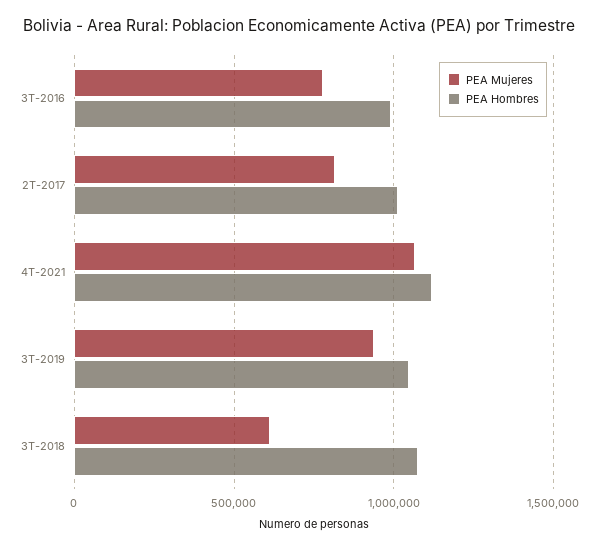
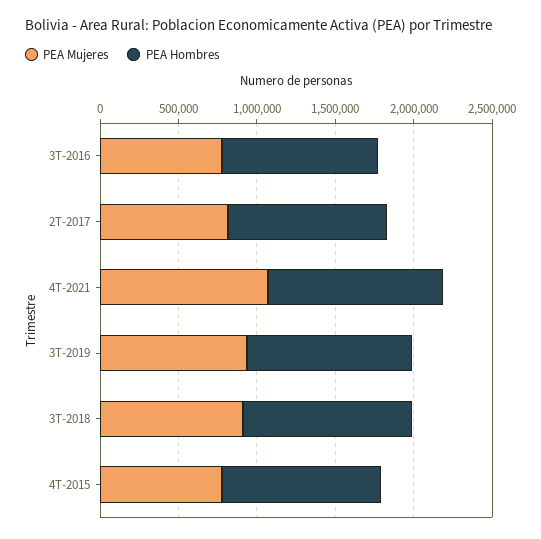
  {
    "PEA Mujeres": {
      "3T-2016": 800000,
      "2T-2017": 800000,
      "4T-2021": 1050000,
      "3T-2019": 950000,
-     "3T-2018": 600000
+     "3T-2018": 900000,
+     "4T-2015": 800000
    },
    "PEA Hombres": {
      "3T-2016": 1000000,
      "2T-2017": 1000000,
      "4T-2021": 1100000,
      "3T-2019": 1050000,
-     "3T-2018": 1100000
+     "3T-2018": 1100000,
+     "4T-2015": 1000000
    }
  }

